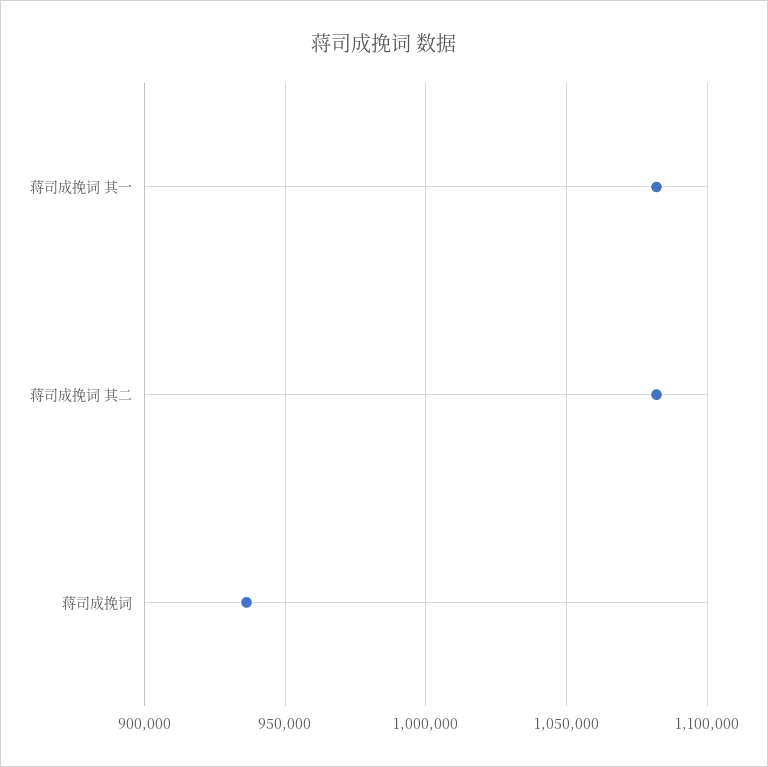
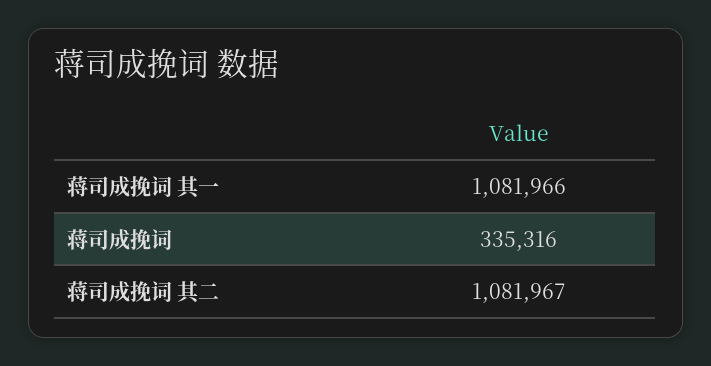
  {
    "蒋司成挽词 其一": 1081966,
    "蒋司成挽词 其二": 1081967,
-   "蒋司成挽词": 935000
+   "蒋司成挽词": 335316
  }

